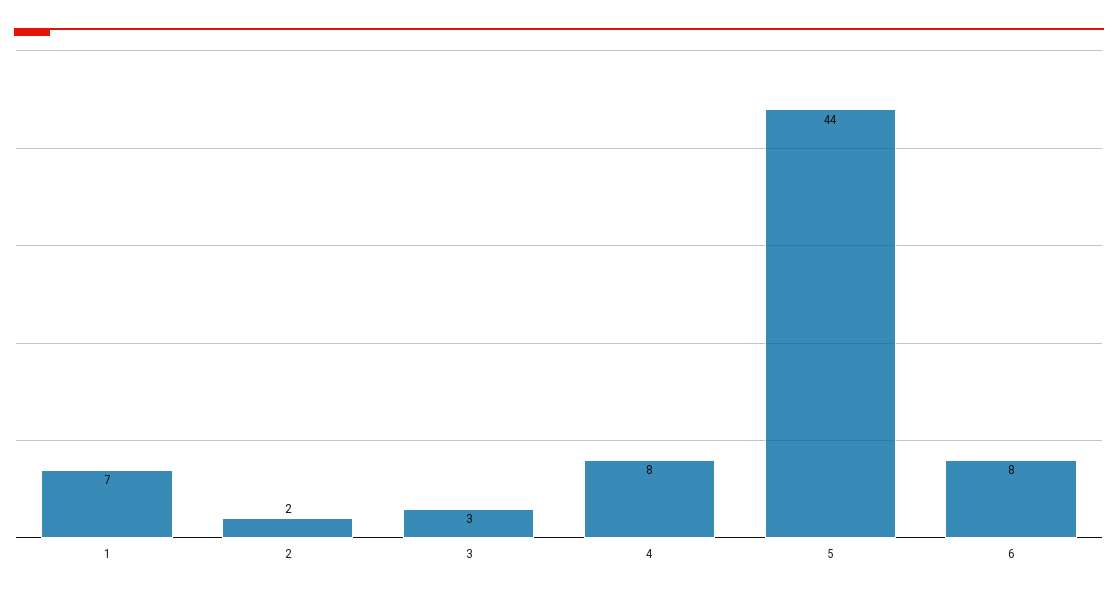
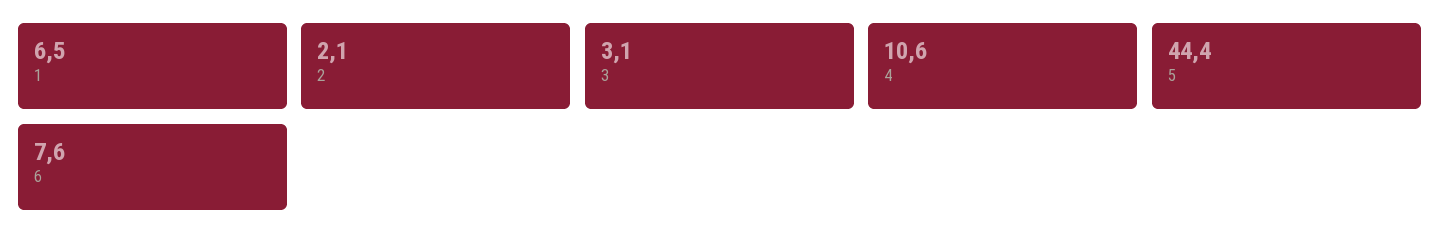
  {
    "1": 6.5,
    "2": 2.1,
    "3": 3.1,
-   "4": 8,
+   "4": 10.6,
    "5": 44.4,
    "6": 7.6
  }

